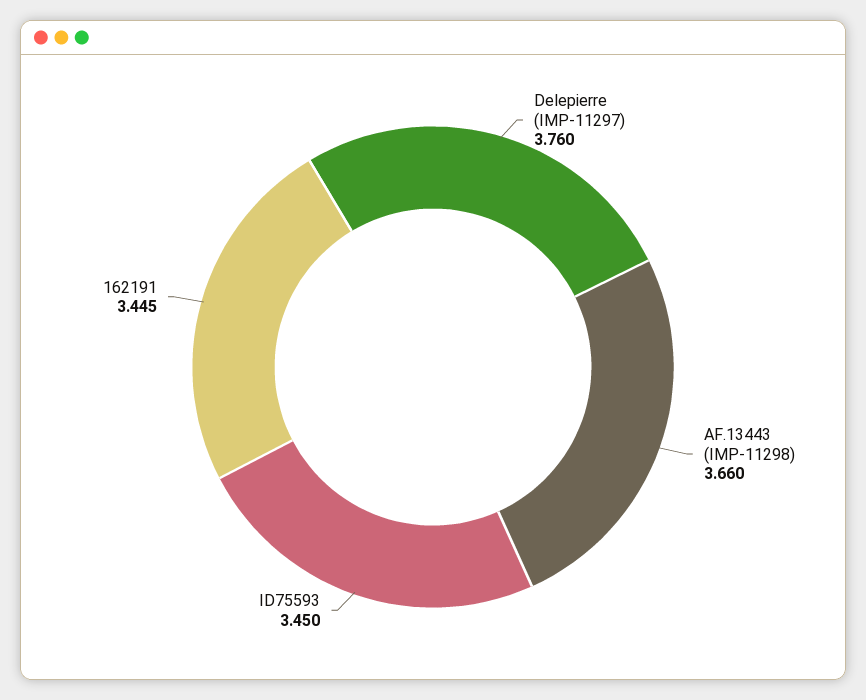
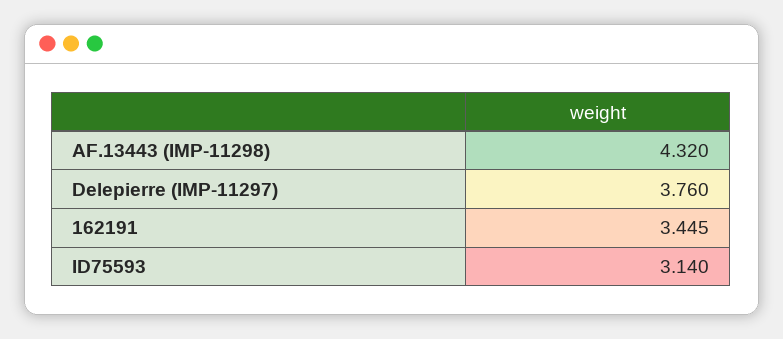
  {
    "Delepierre (IMP-11297)": 3.76,
-   "AF.13443 (IMP-11298)": 3.66,
+   "AF.13443 (IMP-11298)": 4.32,
-   "ID75593": 3.45,
+   "ID75593": 3.14,
    "162191": 3.445
  }

